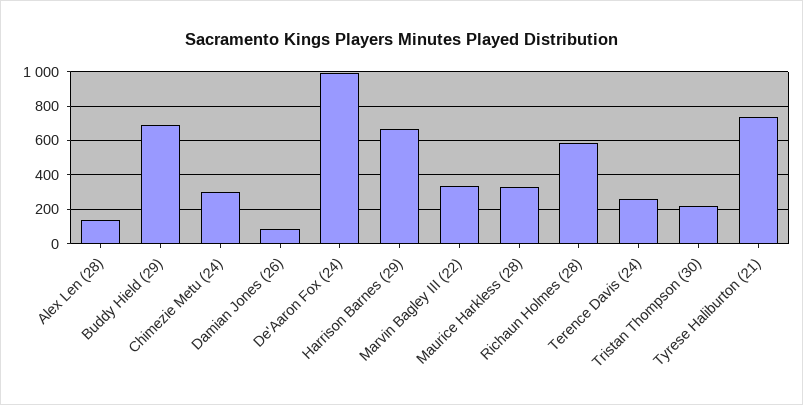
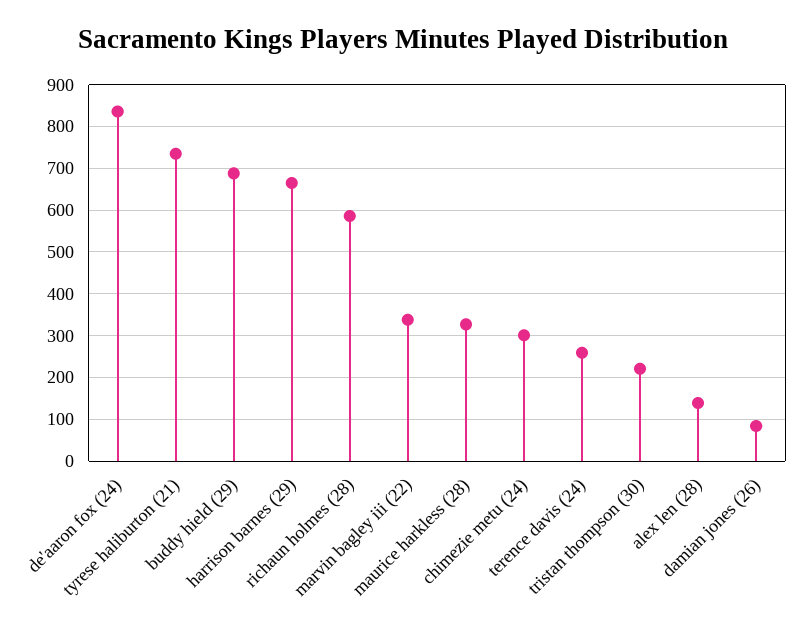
  {
    "Alex Len (28)": 140,
    "Buddy Hield (29)": 680,
    "Chimezie Metu (24)": 300,
    "Damian Jones (26)": 80,
-   "De'Aaron Fox (24)": 1000,
+   "De'Aaron Fox (24)": 840,
    "Harrison Barnes (29)": 660,
    "Marvin Bagley III (22)": 340,
    "Maurice Harkless (28)": 320,
    "Richaun Holmes (28)": 580,
    "Terence Davis (24)": 260,
    "Tristan Thompson (30)": 220,
    "Tyrese Haliburton (21)": 740
  }

